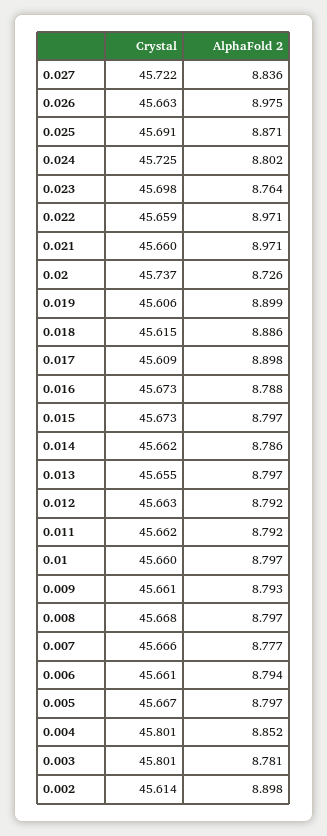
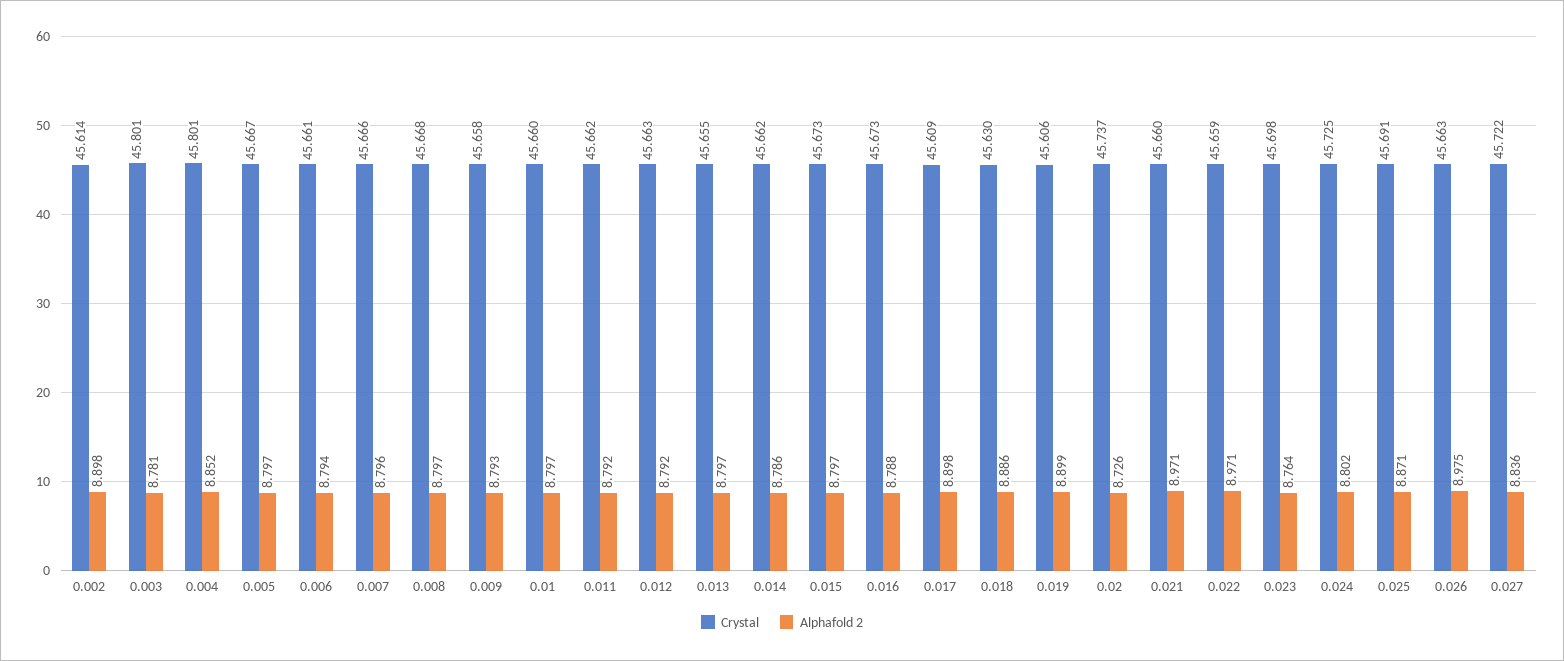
  {
    "Crystal": {
      "0.027": 45.722,
      "0.026": 45.663,
      "0.025": 45.691,
      "0.024": 45.725,
      "0.023": 45.698,
      "0.022": 45.659,
      "0.021": 45.66,
      "0.02": 45.737,
      "0.019": 45.606,
-     "0.018": 45.615,
+     "0.018": 45.63,
      "0.017": 45.609,
      "0.016": 45.673,
      "0.015": 45.673,
      "0.014": 45.662,
      "0.013": 45.655,
      "0.012": 45.663,
      "0.011": 45.662,
      "0.01": 45.66,
-     "0.009": 45.661,
+     "0.009": 45.658,
      "0.008": 45.668,
      "0.007": 45.666,
      "0.006": 45.661,
      "0.005": 45.667,
      "0.004": 45.801,
      "0.003": 45.801,
      "0.002": 45.614
    },
    "AlphaFold 2": {
      "0.027": 8.836,
      "0.026": 8.975,
      "0.025": 8.871,
      "0.024": 8.802,
      "0.023": 8.764,
      "0.022": 8.971,
      "0.021": 8.971,
      "0.02": 8.726,
      "0.019": 8.899,
      "0.018": 8.886,
      "0.017": 8.898,
      "0.016": 8.788,
      "0.015": 8.797,
      "0.014": 8.786,
      "0.013": 8.797,
      "0.012": 8.792,
      "0.011": 8.792,
      "0.01": 8.797,
      "0.009": 8.793,
      "0.008": 8.797,
-     "0.007": 8.777,
+     "0.007": 8.796,
      "0.006": 8.794,
      "0.005": 8.797,
      "0.004": 8.852,
      "0.003": 8.781,
      "0.002": 8.898
    }
  }

